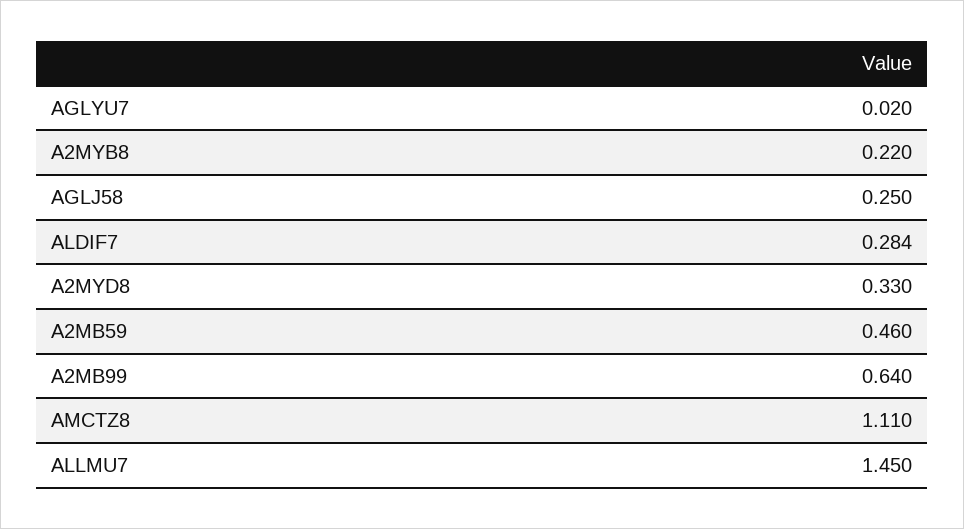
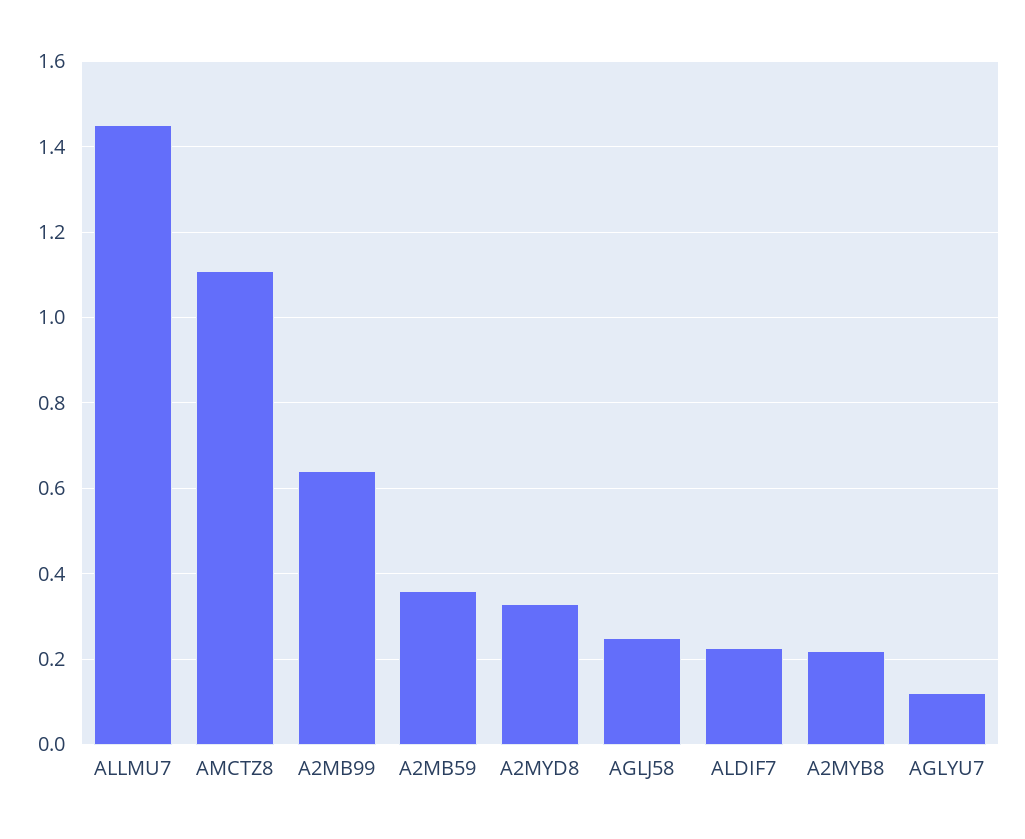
  {
-   "AGLYU7": 0.02,
+   "AGLYU7": 0.12,
    "A2MYB8": 0.22,
    "AGLJ58": 0.25,
-   "ALDIF7": 0.284,
+   "ALDIF7": 0.22,
    "A2MYD8": 0.33,
-   "A2MB59": 0.46,
+   "A2MB59": 0.36,
    "A2MB99": 0.64,
    "AMCTZ8": 1.11,
    "ALLMU7": 1.45
  }

